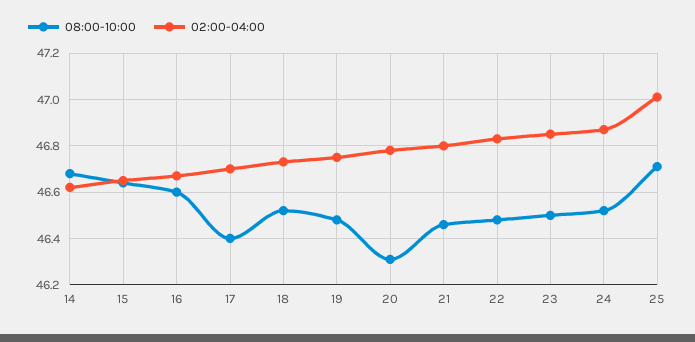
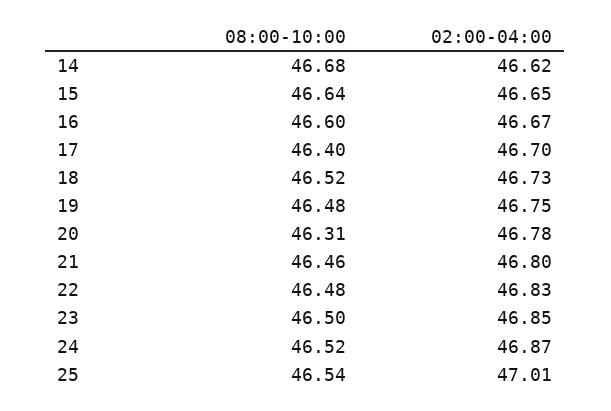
  {
    "08:00-10:00": {
      "14": 46.68,
      "15": 46.64,
      "16": 46.6,
      "17": 46.4,
      "18": 46.52,
      "19": 46.48,
      "20": 46.31,
      "21": 46.46,
      "22": 46.48,
      "23": 46.5,
      "24": 46.52,
-     "25": 46.7
+     "25": 46.54
    },
    "02:00-04:00": {
      "14": 46.62,
      "15": 46.65,
      "16": 46.67,
      "17": 46.7,
      "18": 46.73,
      "19": 46.75,
      "20": 46.78,
      "21": 46.8,
      "22": 46.83,
      "23": 46.85,
      "24": 46.87,
      "25": 47.01
    }
  }

